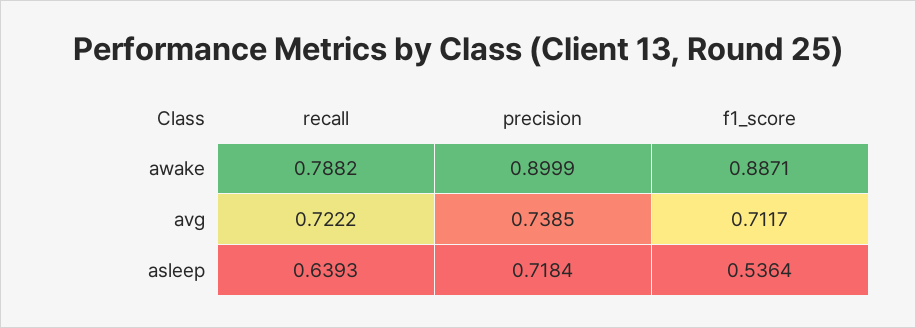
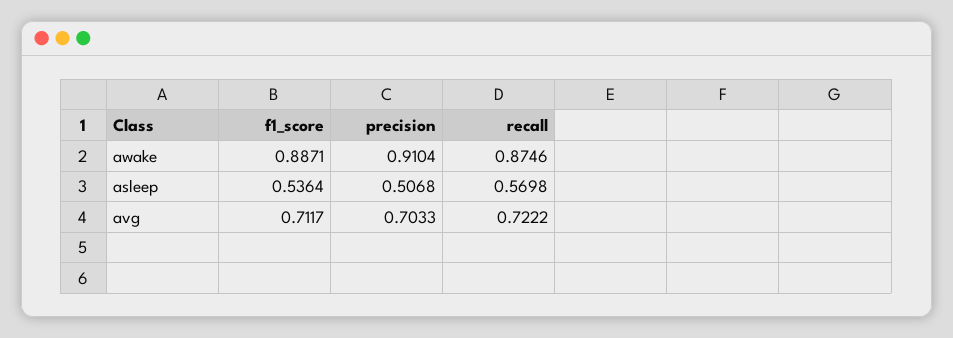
  {
    "recall": {
-     "awake": 0.7882,
+     "awake": 0.8746,
      "avg": 0.7222,
-     "asleep": 0.6393
+     "asleep": 0.5698
    },
    "precision": {
-     "awake": 0.8999,
+     "awake": 0.9104,
-     "avg": 0.7385,
+     "avg": 0.7033,
-     "asleep": 0.7184
+     "asleep": 0.5068
    },
    "f1_score": {
      "awake": 0.8871,
      "avg": 0.7117,
      "asleep": 0.5364
    }
  }

